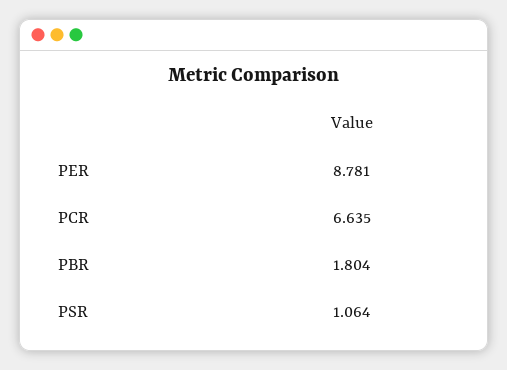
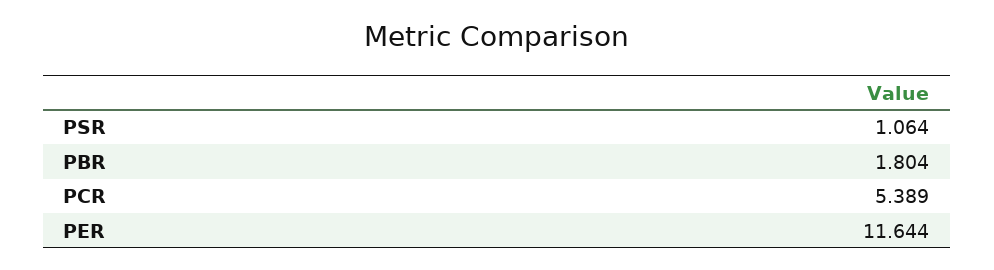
  {
-   "PER": 8.781,
+   "PER": 11.644,
-   "PCR": 6.635,
+   "PCR": 5.389,
    "PBR": 1.804,
    "PSR": 1.064
  }

